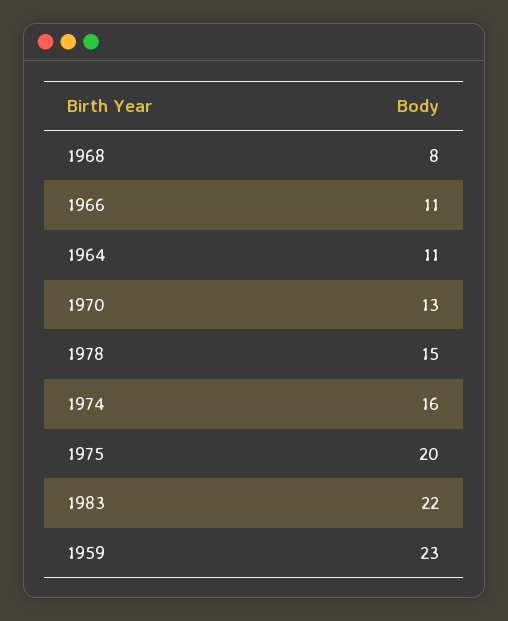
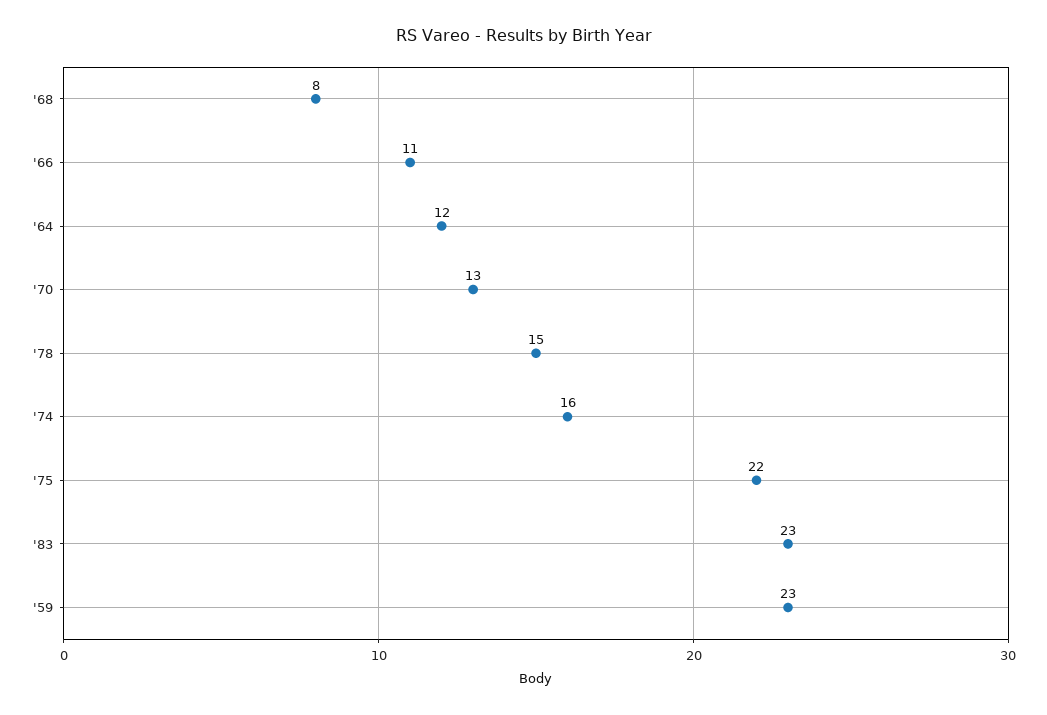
  {
    "1968": 8,
    "1966": 11,
-   "1964": 11,
+   "1964": 12,
    "1970": 13,
    "1978": 15,
    "1974": 16,
-   "1975": 20,
+   "1975": 22,
-   "1983": 22,
+   "1983": 23,
    "1959": 23
  }

